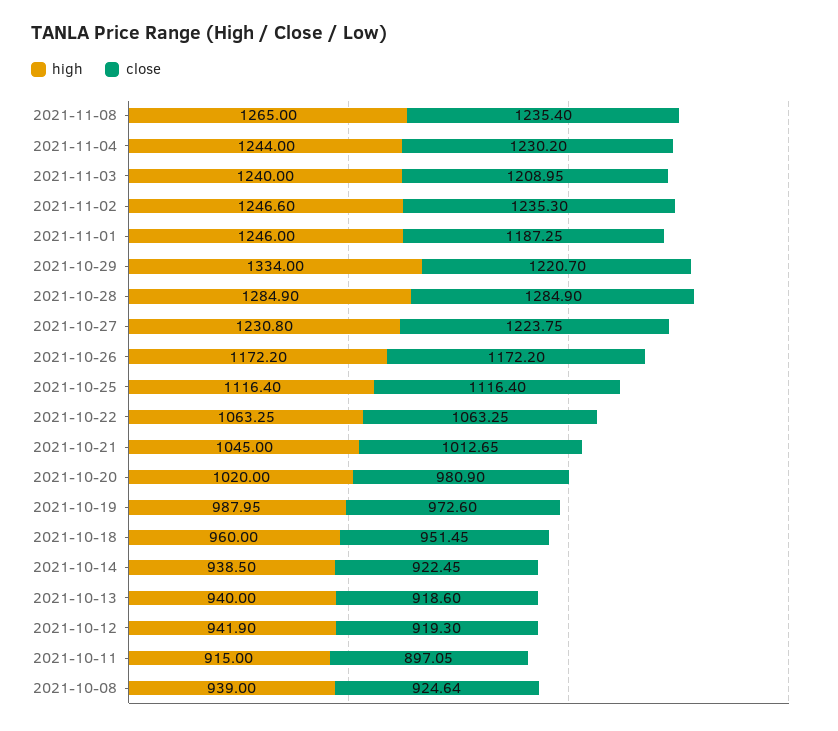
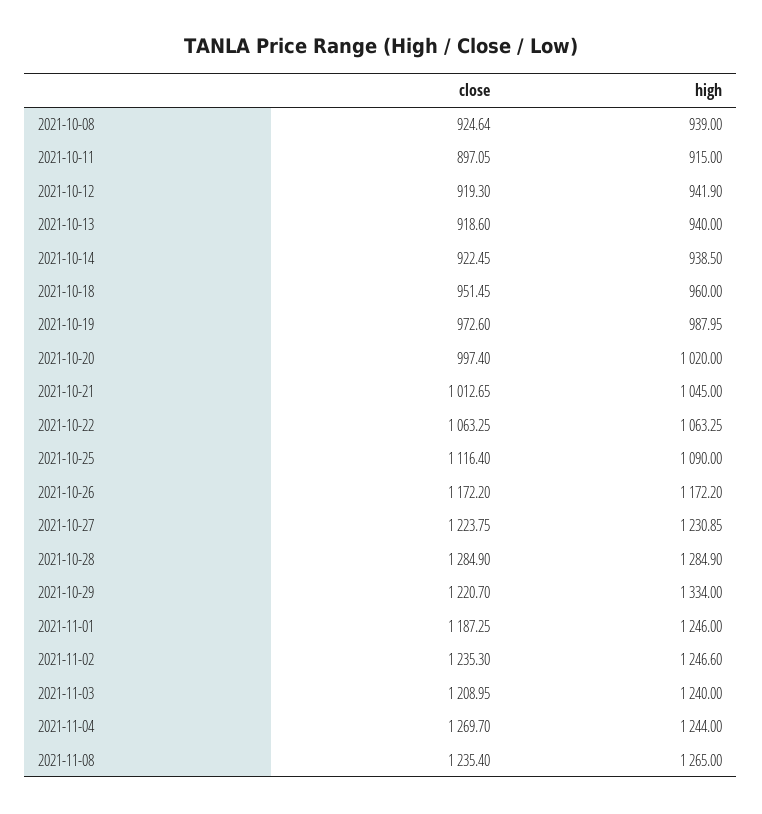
  {
    "high": {
      "2021-11-08": 1265,
      "2021-11-04": 1244,
      "2021-11-03": 1240,
      "2021-11-02": 1246.6,
      "2021-11-01": 1246,
      "2021-10-29": 1334,
      "2021-10-28": 1284.9,
-     "2021-10-27": 1230.8,
+     "2021-10-27": 1230.85,
      "2021-10-26": 1172.2,
-     "2021-10-25": 1116.4,
+     "2021-10-25": 1090,
      "2021-10-22": 1063.25,
      "2021-10-21": 1045,
      "2021-10-20": 1020,
      "2021-10-19": 987.95,
      "2021-10-18": 960,
      "2021-10-14": 938.5,
      "2021-10-13": 940,
      "2021-10-12": 941.9,
      "2021-10-11": 915,
      "2021-10-08": 939
    },
    "close": {
      "2021-11-08": 1235.4,
-     "2021-11-04": 1230.2,
+     "2021-11-04": 1269.7,
      "2021-11-03": 1208.95,
      "2021-11-02": 1235.3,
      "2021-11-01": 1187.25,
      "2021-10-29": 1220.7,
      "2021-10-28": 1284.9,
      "2021-10-27": 1223.75,
      "2021-10-26": 1172.2,
      "2021-10-25": 1116.4,
      "2021-10-22": 1063.25,
      "2021-10-21": 1012.65,
-     "2021-10-20": 980.9,
+     "2021-10-20": 997.4,
      "2021-10-19": 972.6,
      "2021-10-18": 951.45,
      "2021-10-14": 922.45,
      "2021-10-13": 918.6,
      "2021-10-12": 919.3,
      "2021-10-11": 897.05,
      "2021-10-08": 924.64
    }
  }

